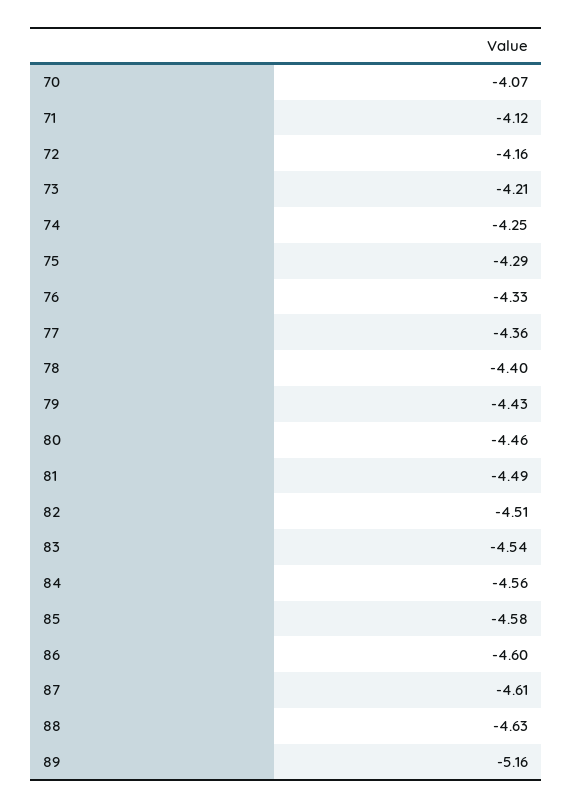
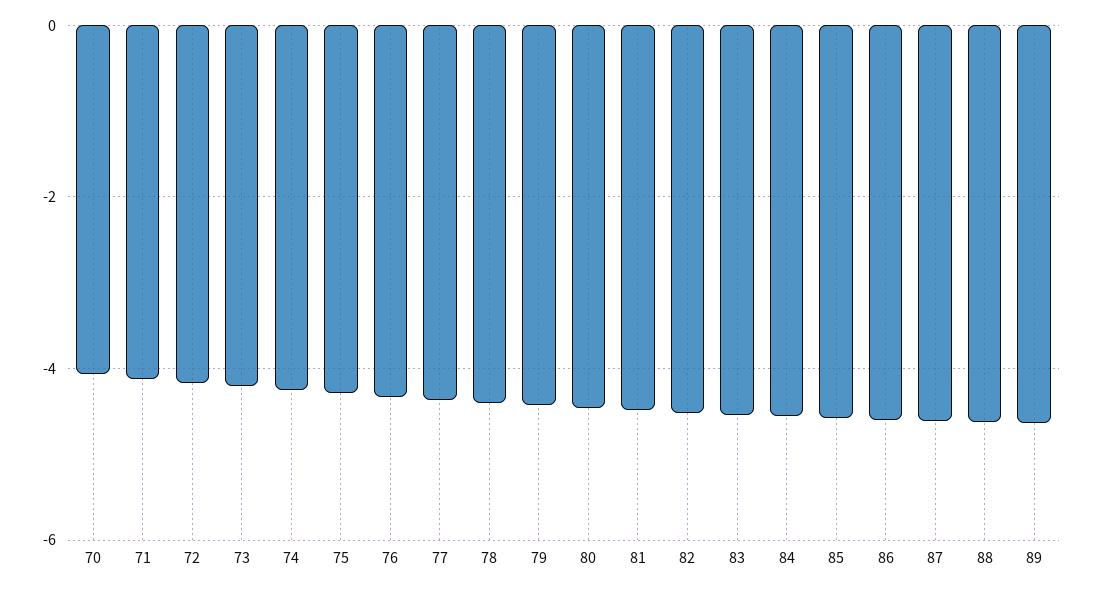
  {
    "70": -4.07,
    "71": -4.12,
    "72": -4.16,
    "73": -4.21,
    "74": -4.25,
    "75": -4.29,
    "76": -4.33,
    "77": -4.36,
    "78": -4.4,
    "79": -4.43,
    "80": -4.46,
    "81": -4.49,
    "82": -4.51,
    "83": -4.54,
    "84": -4.56,
    "85": -4.58,
    "86": -4.6,
    "87": -4.61,
    "88": -4.63,
-   "89": -5.16
+   "89": -4.6
  }

